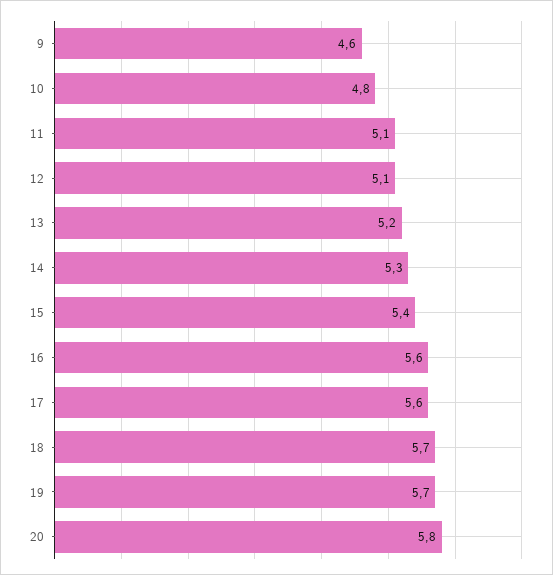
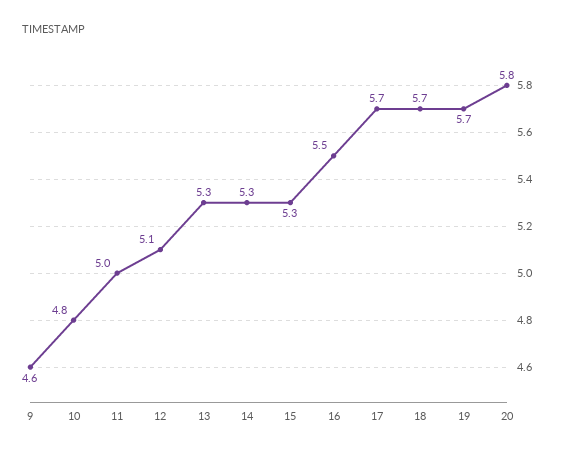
  {
    "9": 4.6,
    "10": 4.8,
-   "11": 5.1,
+   "11": 5,
    "12": 5.1,
-   "13": 5.2,
+   "13": 5.3,
    "14": 5.3,
-   "15": 5.4,
+   "15": 5.3,
-   "16": 5.6,
+   "16": 5.5,
-   "17": 5.6,
+   "17": 5.7,
    "18": 5.7,
    "19": 5.7,
    "20": 5.8
  }

